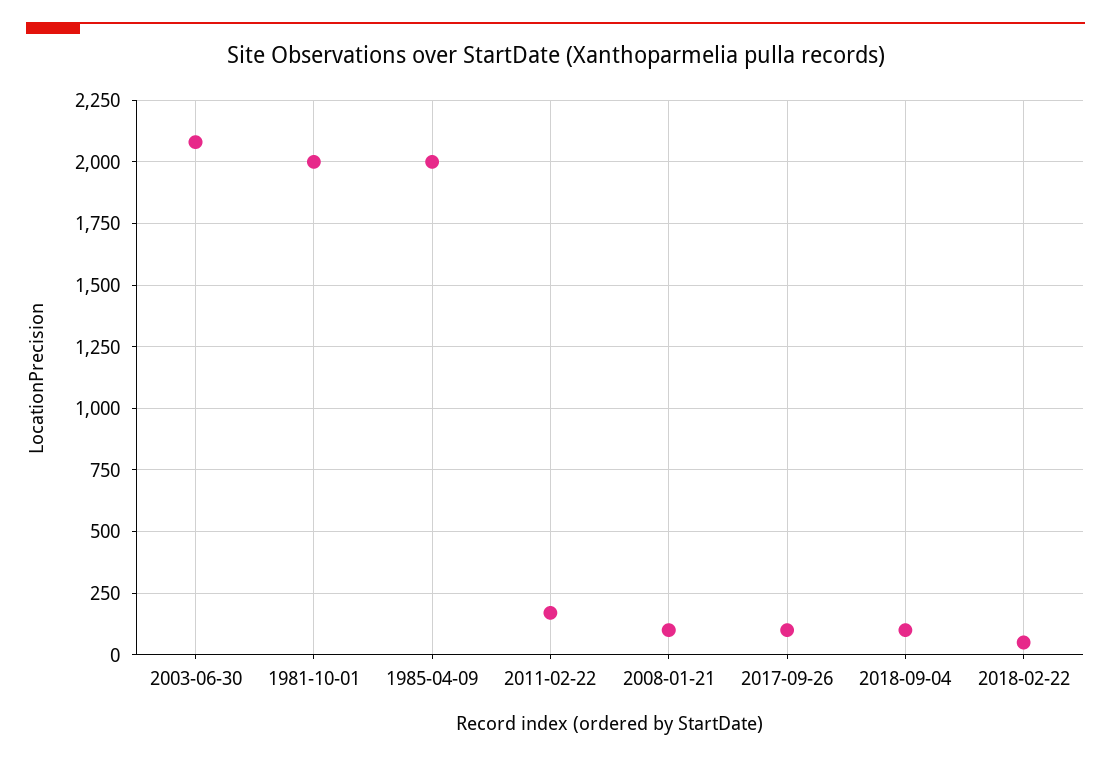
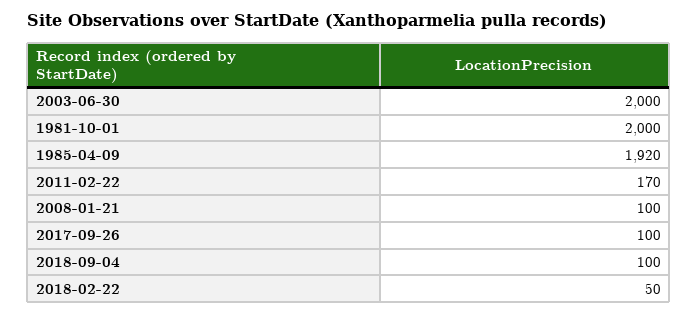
  {
-   "2003-06-30": 2075,
+   "2003-06-30": 2000,
    "1981-10-01": 2000,
-   "1985-04-09": 2000,
+   "1985-04-09": 1920,
    "2011-02-22": 170,
    "2008-01-21": 100,
    "2017-09-26": 100,
    "2018-09-04": 100,
    "2018-02-22": 50
  }

